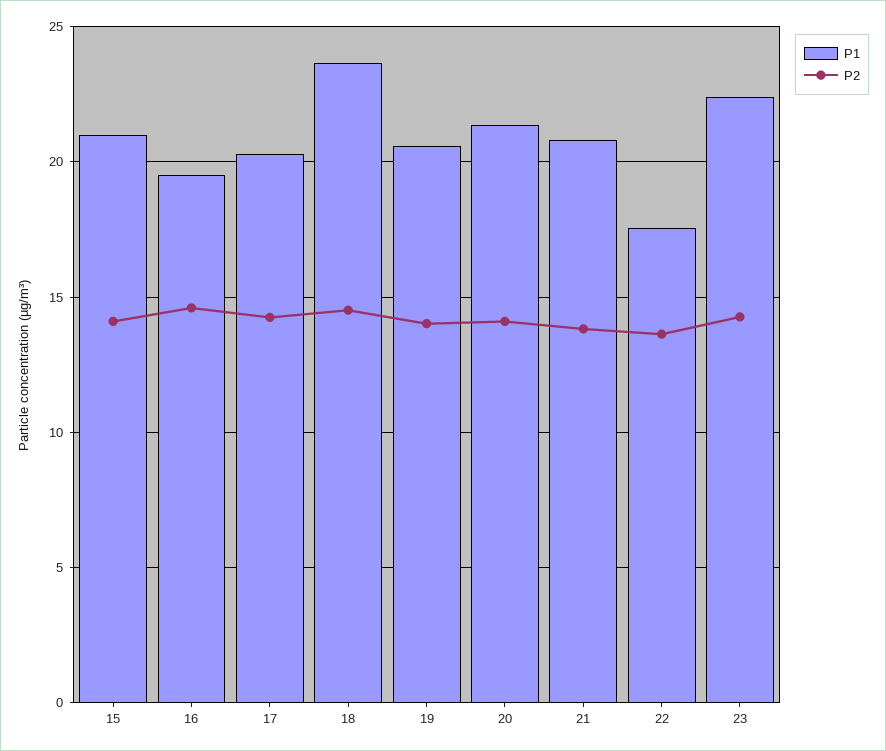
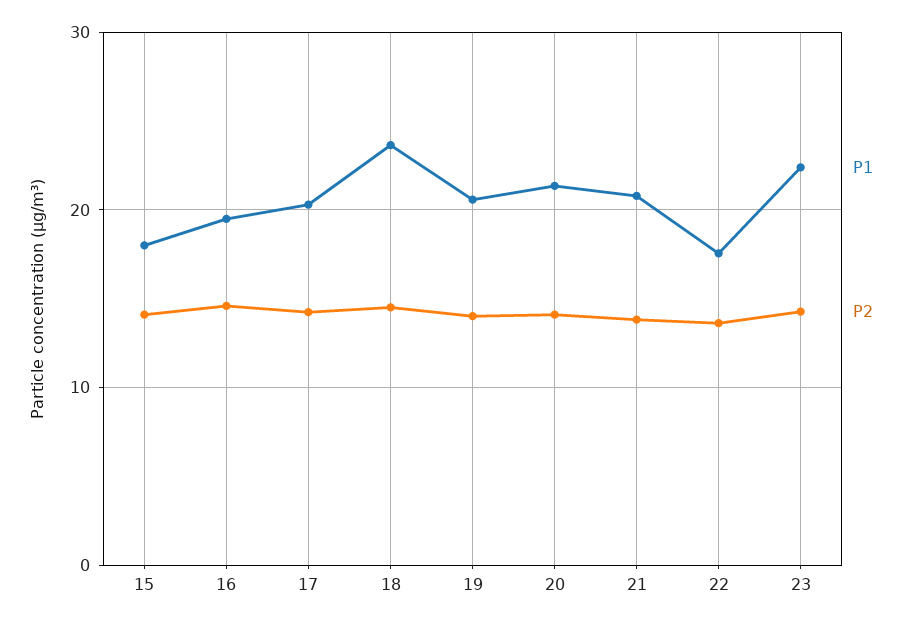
  {
    "P1": {
-     "15": 21,
+     "15": 18,
      "16": 19.5,
      "17": 20.5,
      "18": 23.5,
      "19": 20.5,
      "20": 21.5,
      "21": 21,
      "22": 17.5,
      "23": 22.5
    },
    "P2": {
      "15": 14,
      "16": 14.5,
      "17": 14.5,
      "18": 14.5,
      "19": 14,
      "20": 14,
      "21": 14,
      "22": 13.5,
      "23": 14.5
    }
  }

